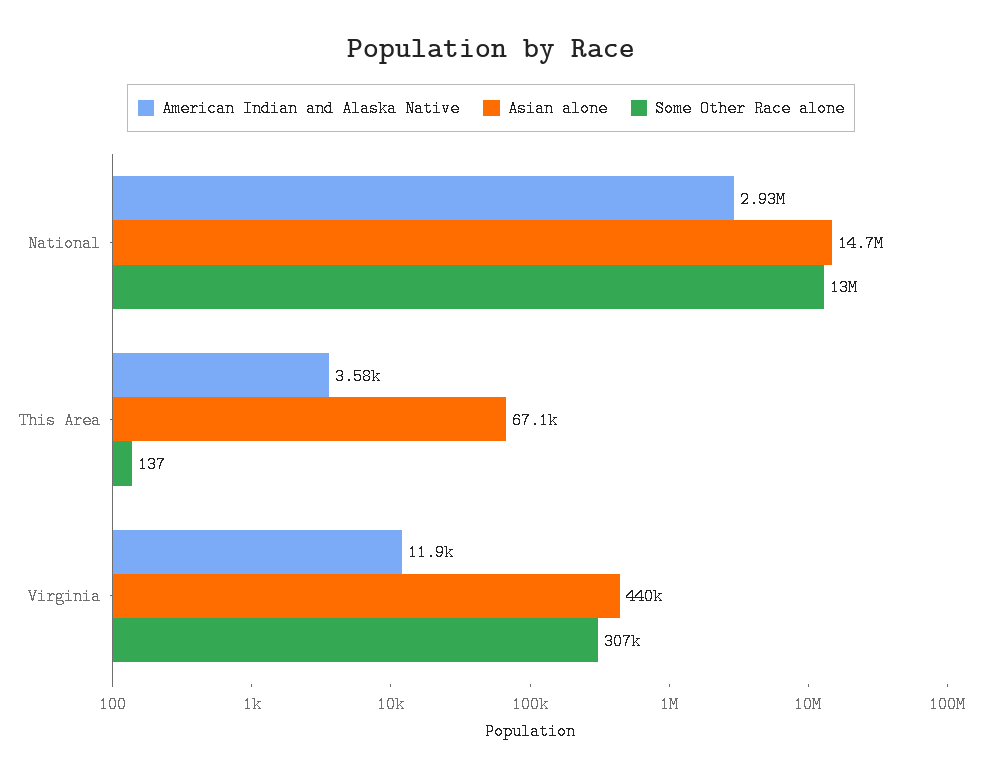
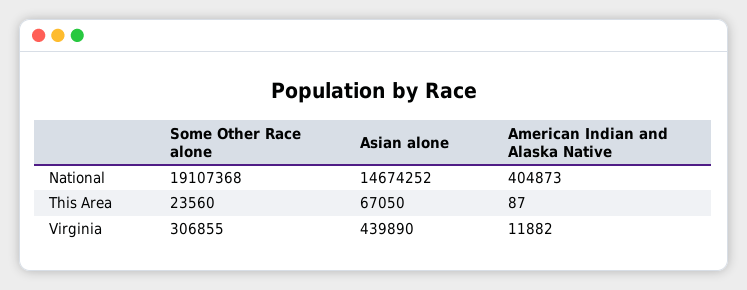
  {
    "American Indian and Alaska Native": {
-     "National": 2930000,
+     "National": 404873,
-     "This Area": 3580,
+     "This Area": 87,
      "Virginia": 11882
    },
    "Asian alone": {
      "National": 14674252,
      "This Area": 67050,
      "Virginia": 439890
    },
    "Some Other Race alone": {
-     "National": 13000000,
+     "National": 19107368,
-     "This Area": 137,
+     "This Area": 23560,
      "Virginia": 306855
    }
  }

